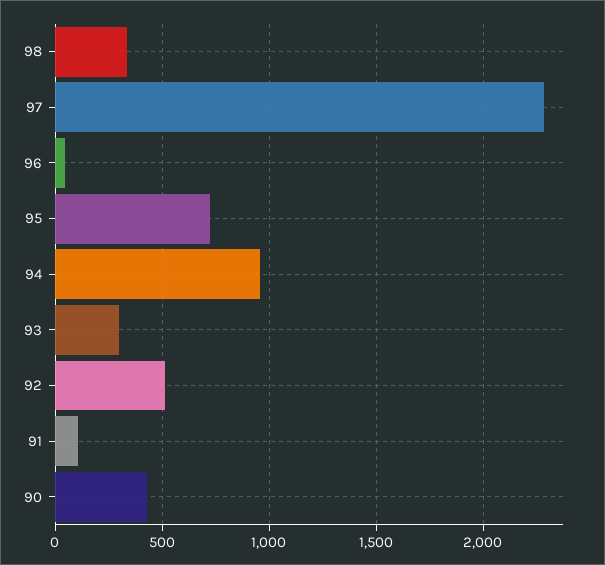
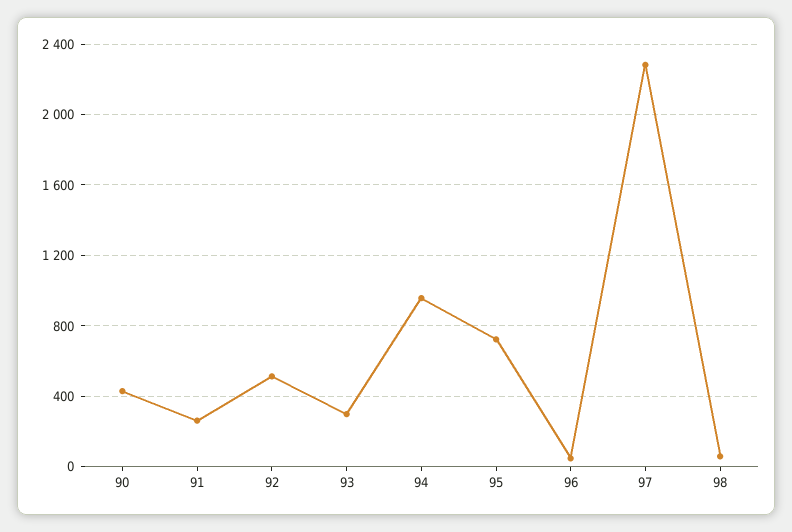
  {
-   "98": 350,
+   "98": 50,
    "97": 2300,
    "96": 50,
    "95": 700,
    "94": 950,
    "93": 300,
    "92": 500,
-   "91": 100,
+   "91": 250,
    "90": 450
  }

